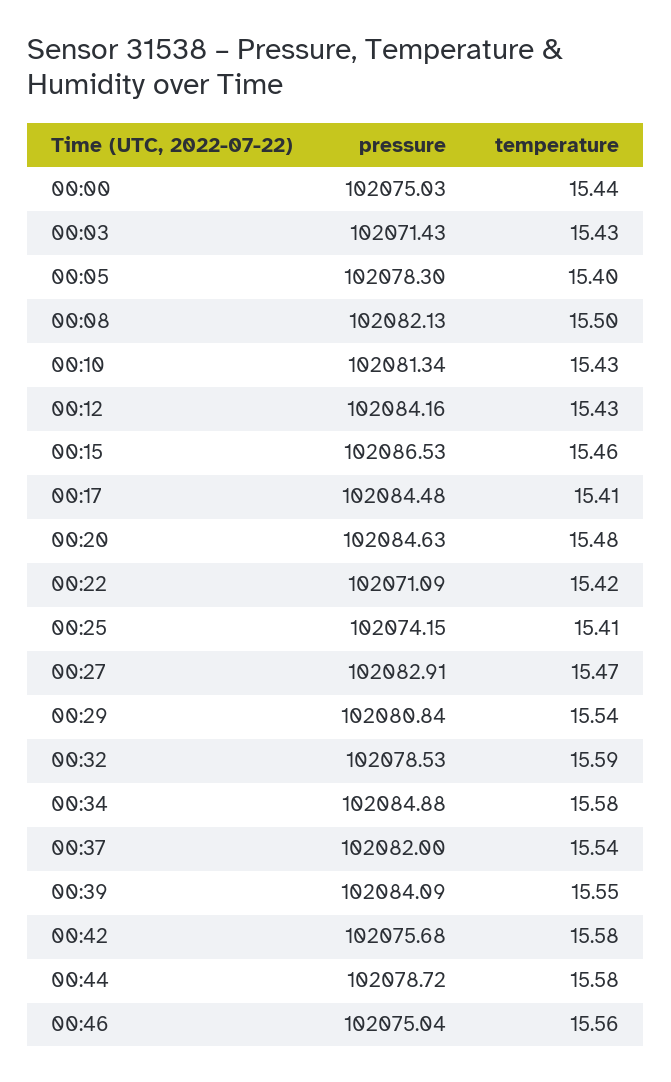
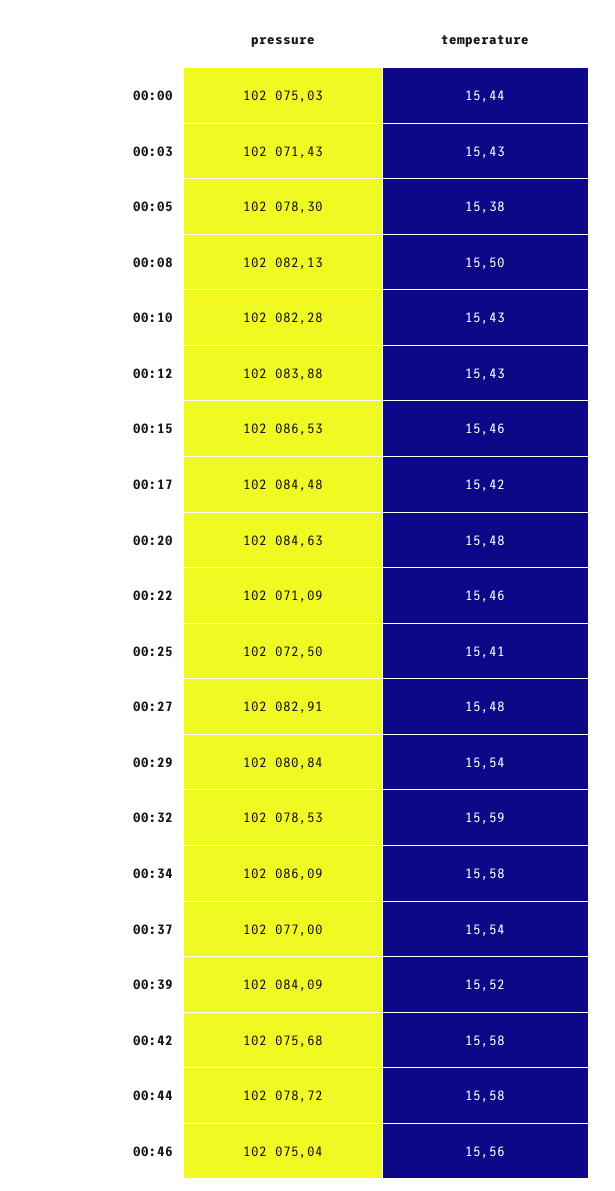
  {
    "pressure": {
      "00:00": 102075.03,
      "00:03": 102071.43,
      "00:05": 102078.3,
      "00:08": 102082.13,
-     "00:10": 102081.34,
+     "00:10": 102082.28,
-     "00:12": 102084.16,
+     "00:12": 102083.88,
      "00:15": 102086.53,
      "00:17": 102084.48,
      "00:20": 102084.63,
      "00:22": 102071.09,
-     "00:25": 102074.15,
+     "00:25": 102072.5,
      "00:27": 102082.91,
      "00:29": 102080.84,
      "00:32": 102078.53,
-     "00:34": 102084.88,
+     "00:34": 102086.09,
-     "00:37": 102082,
+     "00:37": 102077,
      "00:39": 102084.09,
      "00:42": 102075.68,
      "00:44": 102078.72,
      "00:46": 102075.04
    },
    "temperature": {
      "00:00": 15.44,
      "00:03": 15.43,
-     "00:05": 15.4,
+     "00:05": 15.38,
      "00:08": 15.5,
      "00:10": 15.43,
      "00:12": 15.43,
      "00:15": 15.46,
-     "00:17": 15.41,
+     "00:17": 15.42,
      "00:20": 15.48,
-     "00:22": 15.42,
+     "00:22": 15.46,
      "00:25": 15.41,
-     "00:27": 15.47,
+     "00:27": 15.48,
      "00:29": 15.54,
      "00:32": 15.59,
      "00:34": 15.58,
      "00:37": 15.54,
-     "00:39": 15.55,
+     "00:39": 15.52,
      "00:42": 15.58,
      "00:44": 15.58,
      "00:46": 15.56
    }
  }

